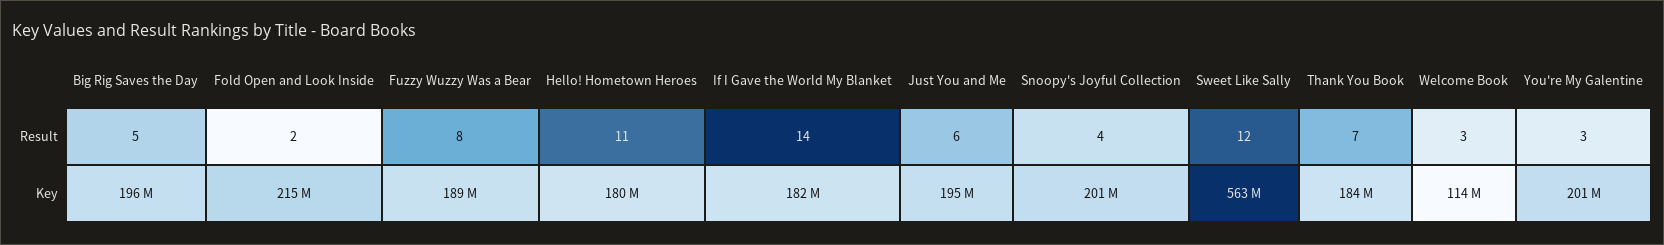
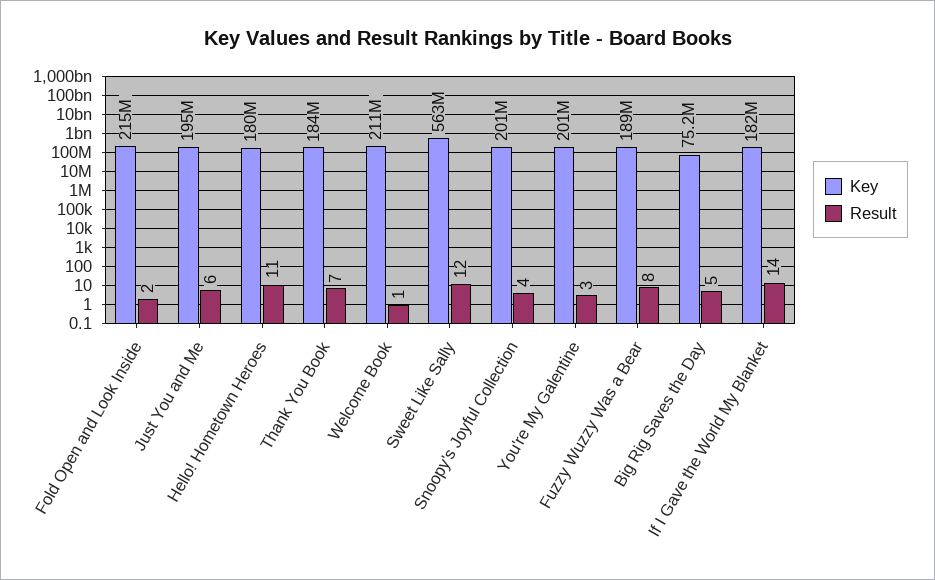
  {
    "Result": {
      "Big Rig Saves the Day": 5,
      "Fold Open and Look Inside": 2,
      "Fuzzy Wuzzy Was a Bear": 8,
      "Hello! Hometown Heroes": 11,
      "If I Gave the World My Blanket": 14,
      "Just You and Me": 6,
      "Snoopy's Joyful Collection": 4,
      "Sweet Like Sally": 12,
      "Thank You Book": 7,
-     "Welcome Book": 3,
+     "Welcome Book": 1,
      "You're My Galentine": 3
    },
    "Key": {
-     "Big Rig Saves the Day": 196000000,
+     "Big Rig Saves the Day": 75200000,
      "Fold Open and Look Inside": 215000000,
      "Fuzzy Wuzzy Was a Bear": 189000000,
      "Hello! Hometown Heroes": 180000000,
      "If I Gave the World My Blanket": 182000000,
      "Just You and Me": 195000000,
      "Snoopy's Joyful Collection": 201000000,
      "Sweet Like Sally": 563000000,
      "Thank You Book": 184000000,
-     "Welcome Book": 114000000,
+     "Welcome Book": 211000000,
      "You're My Galentine": 201000000
    }
  }

